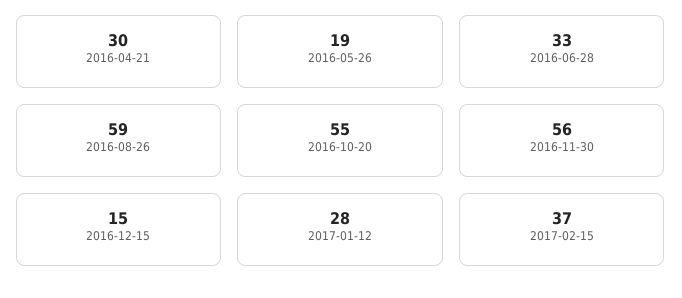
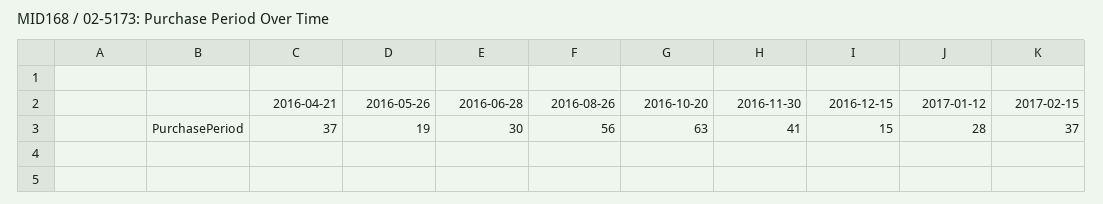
  {
-   "2016-04-21": 30,
+   "2016-04-21": 37,
    "2016-05-26": 19,
-   "2016-06-28": 33,
+   "2016-06-28": 30,
-   "2016-08-26": 59,
+   "2016-08-26": 56,
-   "2016-10-20": 55,
+   "2016-10-20": 63,
-   "2016-11-30": 56,
+   "2016-11-30": 41,
    "2016-12-15": 15,
    "2017-01-12": 28,
    "2017-02-15": 37
  }

